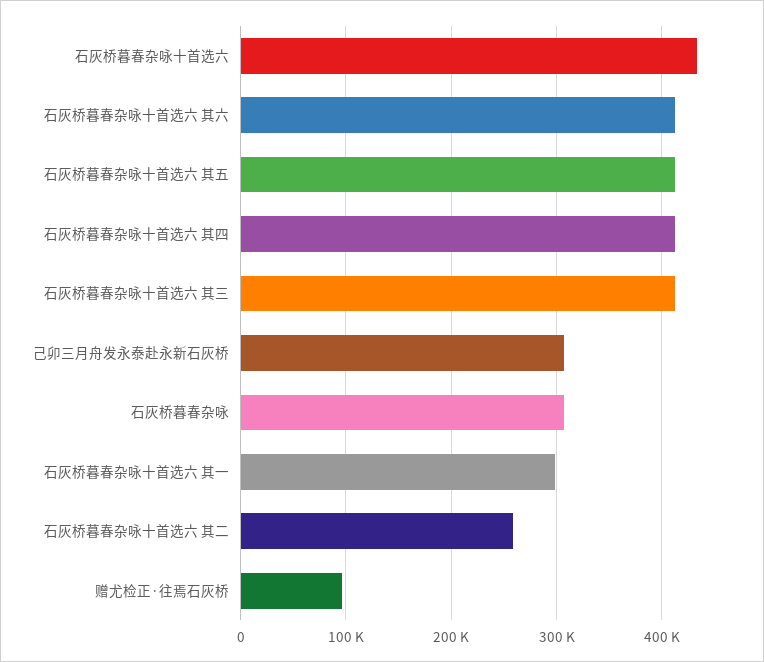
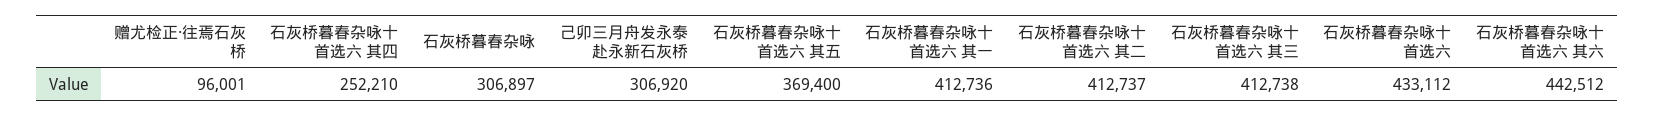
  {
    "石灰桥暮春杂咏十首选六": 433112,
-   "石灰桥暮春杂咏十首选六 其六": 410000,
+   "石灰桥暮春杂咏十首选六 其六": 442512,
-   "石灰桥暮春杂咏十首选六 其五": 410000,
+   "石灰桥暮春杂咏十首选六 其五": 369400,
-   "石灰桥暮春杂咏十首选六 其四": 410000,
+   "石灰桥暮春杂咏十首选六 其四": 252210,
    "石灰桥暮春杂咏十首选六 其三": 412738,
    "己卯三月舟发永泰赴永新石灰桥": 306920,
    "石灰桥暮春杂咏": 306897,
-   "石灰桥暮春杂咏十首选六 其一": 300000,
+   "石灰桥暮春杂咏十首选六 其一": 412736,
-   "石灰桥暮春杂咏十首选六 其二": 260000,
+   "石灰桥暮春杂咏十首选六 其二": 412737,
    "赠尤检正·往焉石灰桥": 96001
  }

